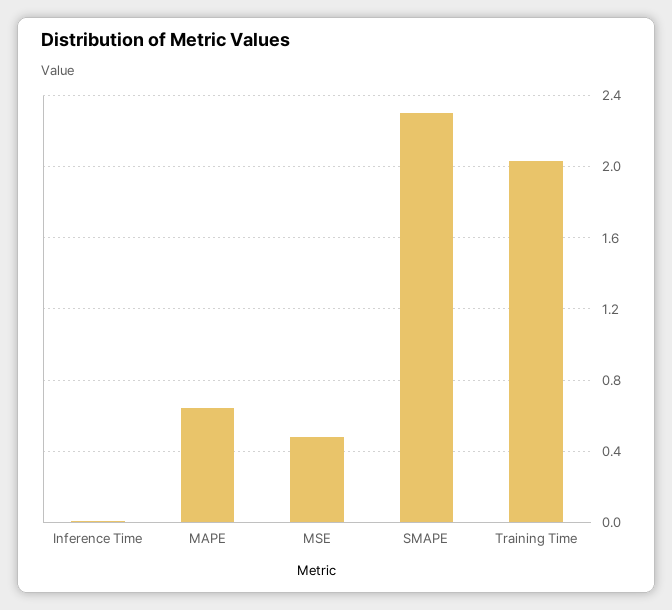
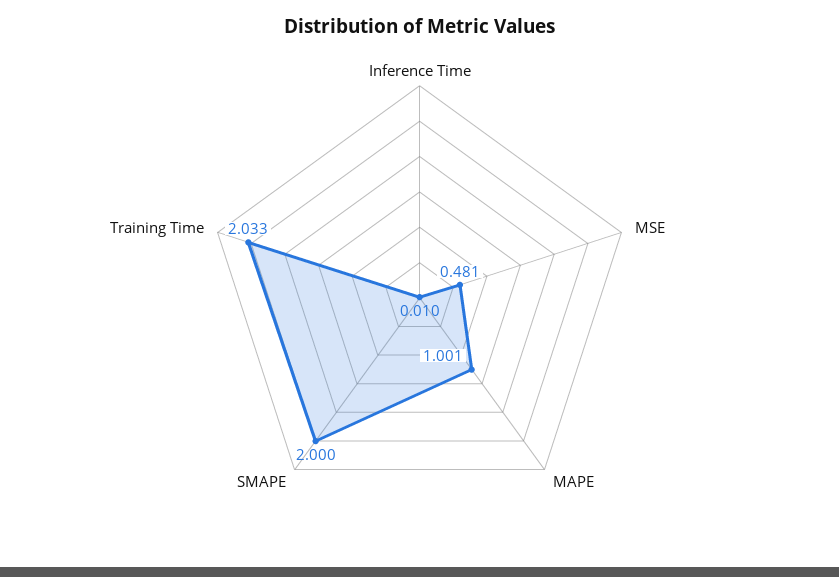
  {
    "Inference Time": 0.01,
-   "MAPE": 0.65,
+   "MAPE": 1.001,
    "MSE": 0.481,
-   "SMAPE": 2.3,
+   "SMAPE": 2,
    "Training Time": 2.033
  }

